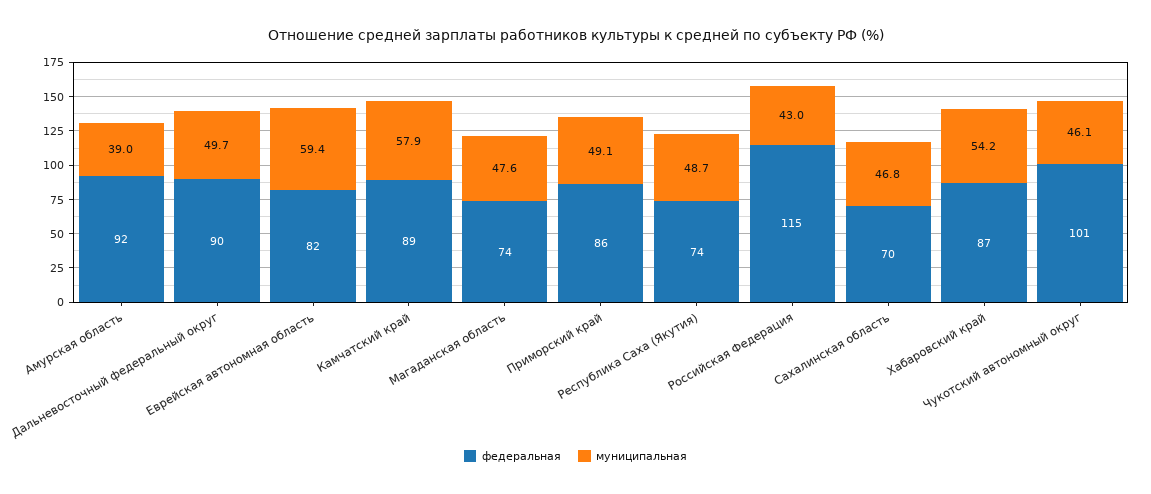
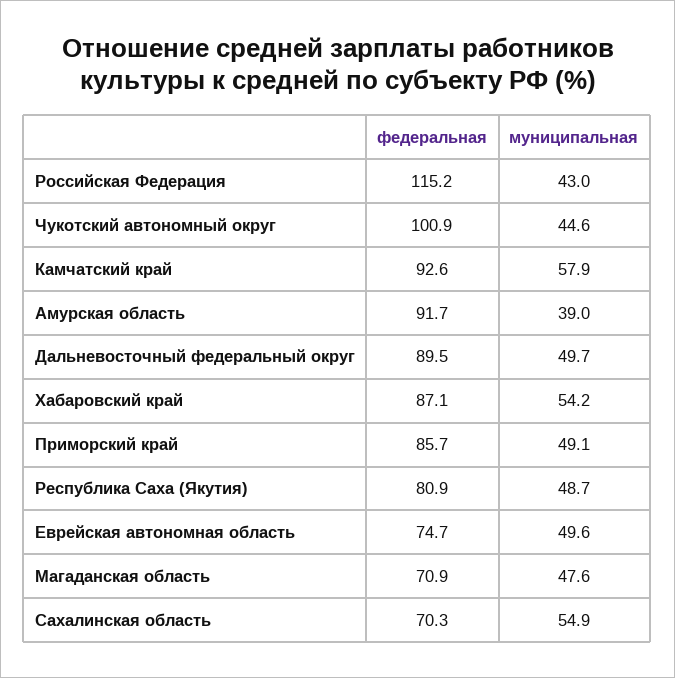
  {
    "федеральная": {
      "Амурская область": 91.7,
      "Дальневосточный федеральный округ": 89.5,
-     "Еврейская автономная область": 82,
+     "Еврейская автономная область": 74.7,
-     "Камчатский край": 89,
+     "Камчатский край": 92.6,
-     "Магаданская область": 74,
+     "Магаданская область": 70.9,
      "Приморский край": 85.7,
-     "Республика Саха (Якутия)": 74,
+     "Республика Саха (Якутия)": 80.9,
      "Российская Федерация": 115.2,
      "Сахалинская область": 70.3,
      "Хабаровский край": 87.1,
      "Чукотский автономный округ": 100.9
    },
    "муниципальная": {
      "Амурская область": 39,
      "Дальневосточный федеральный округ": 49.7,
-     "Еврейская автономная область": 59.4,
+     "Еврейская автономная область": 49.6,
      "Камчатский край": 57.9,
      "Магаданская область": 47.6,
      "Приморский край": 49.1,
      "Республика Саха (Якутия)": 48.7,
      "Российская Федерация": 43,
-     "Сахалинская область": 46.8,
+     "Сахалинская область": 54.9,
      "Хабаровский край": 54.2,
-     "Чукотский автономный округ": 46.1
+     "Чукотский автономный округ": 44.6
    }
  }

